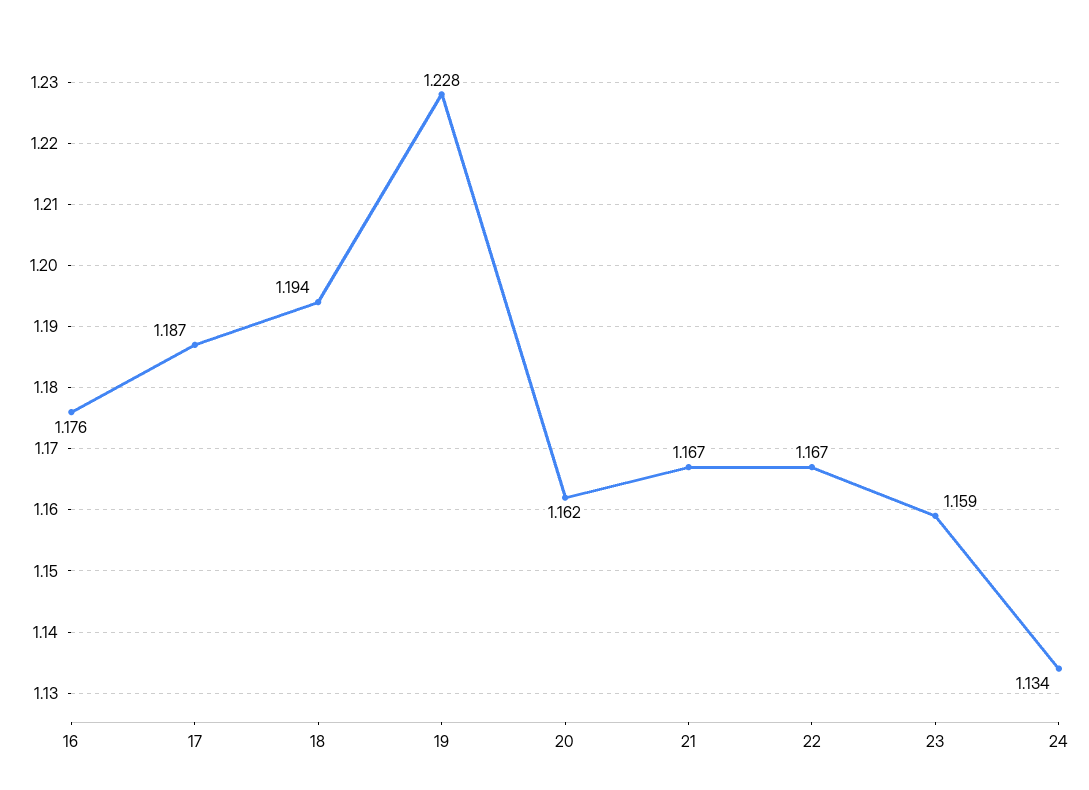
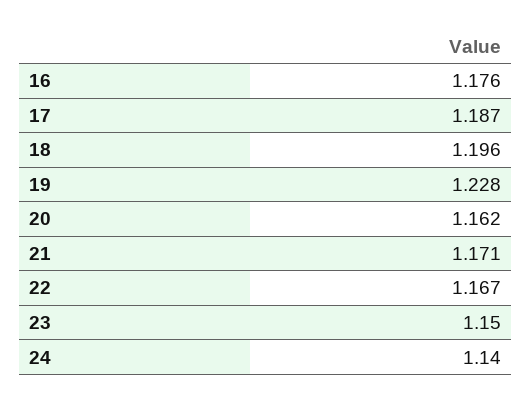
  {
    "16": 1.176,
    "17": 1.187,
-   "18": 1.194,
+   "18": 1.196,
    "19": 1.228,
    "20": 1.162,
-   "21": 1.167,
+   "21": 1.171,
    "22": 1.167,
-   "23": 1.159,
+   "23": 1.15,
-   "24": 1.134
+   "24": 1.14
  }

